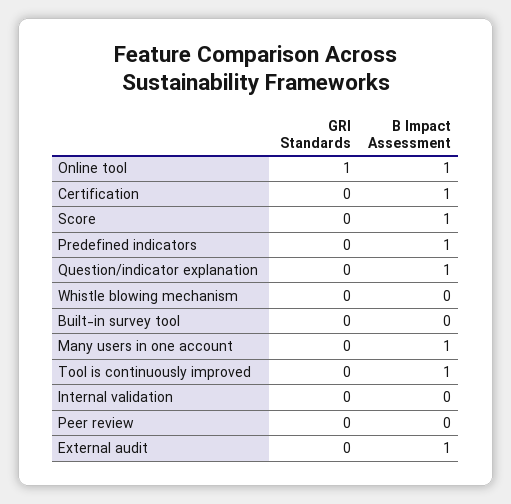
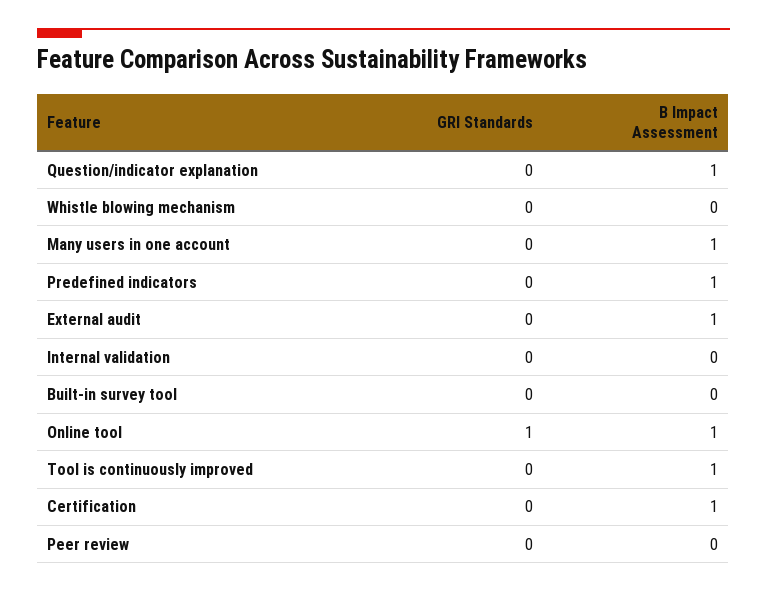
  {
    "GRI Standards": {
      "Online tool": 1,
      "Certification": 0,
-     "Score": 0,
      "Predefined indicators": 0,
      "Question/indicator explanation": 0,
      "Whistle blowing mechanism": 0,
      "Built-in survey tool": 0,
      "Many users in one account": 0,
      "Tool is continuously improved": 0,
      "Internal validation": 0,
      "Peer review": 0,
      "External audit": 0
    },
    "B Impact Assessment": {
      "Online tool": 1,
      "Certification": 1,
-     "Score": 1,
      "Predefined indicators": 1,
      "Question/indicator explanation": 1,
      "Whistle blowing mechanism": 0,
      "Built-in survey tool": 0,
      "Many users in one account": 1,
      "Tool is continuously improved": 1,
      "Internal validation": 0,
      "Peer review": 0,
      "External audit": 1
    }
  }

